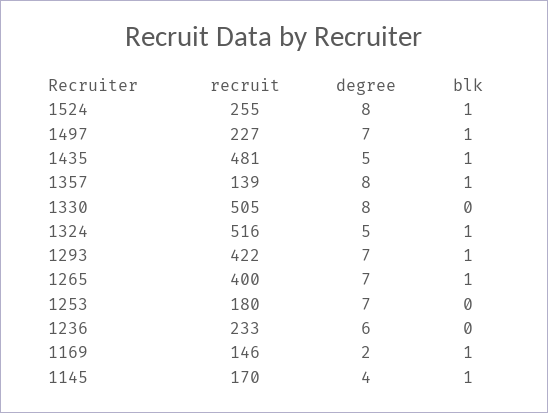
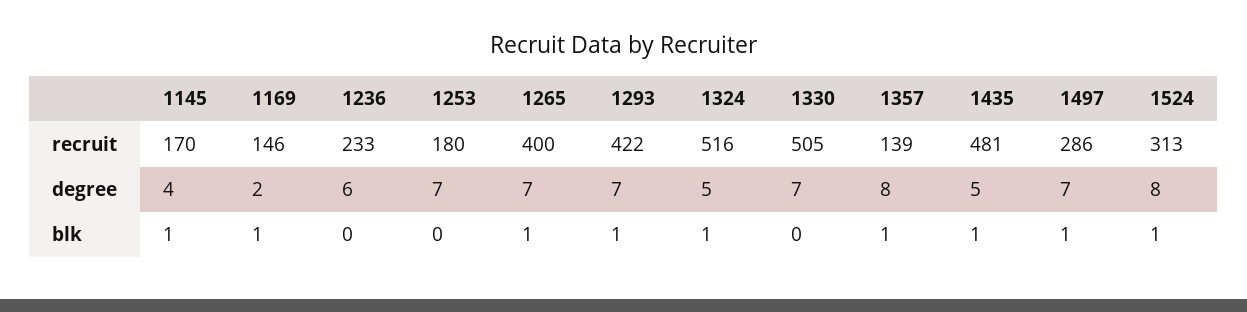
  {
    "recruit": {
-     "1524": 255,
+     "1524": 313,
-     "1497": 227,
+     "1497": 286,
      "1435": 481,
      "1357": 139,
      "1330": 505,
      "1324": 516,
      "1293": 422,
      "1265": 400,
      "1253": 180,
      "1236": 233,
      "1169": 146,
      "1145": 170
    },
    "degree": {
      "1524": 8,
      "1497": 7,
      "1435": 5,
      "1357": 8,
-     "1330": 8,
+     "1330": 7,
      "1324": 5,
      "1293": 7,
      "1265": 7,
      "1253": 7,
      "1236": 6,
      "1169": 2,
      "1145": 4
    },
    "blk": {
      "1524": 1,
      "1497": 1,
      "1435": 1,
      "1357": 1,
      "1330": 0,
      "1324": 1,
      "1293": 1,
      "1265": 1,
      "1253": 0,
      "1236": 0,
      "1169": 1,
      "1145": 1
    }
  }

